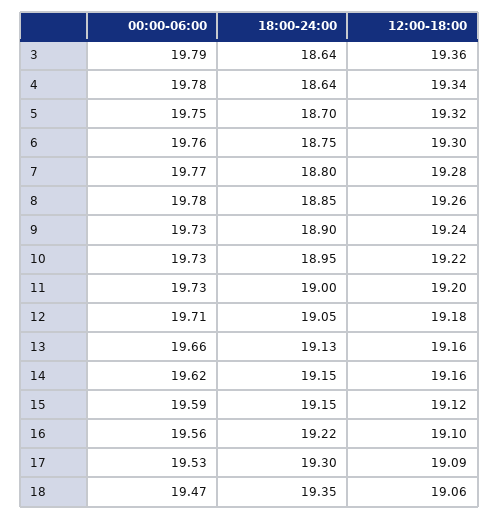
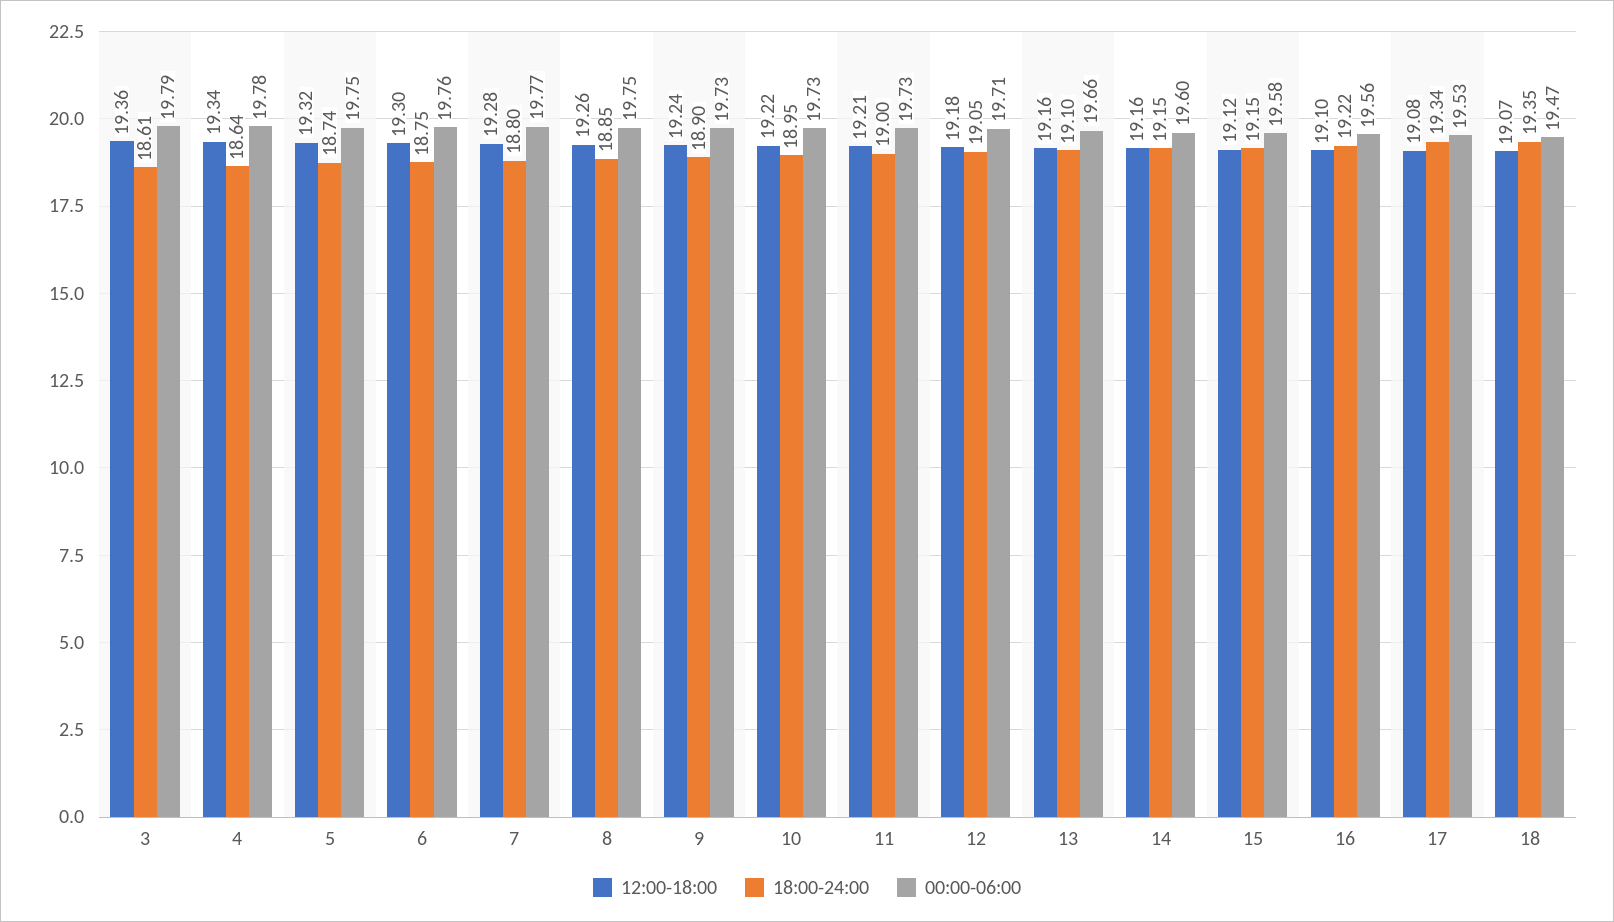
  {
    "00:00-06:00": {
      "3": 19.79,
      "4": 19.78,
      "5": 19.75,
      "6": 19.76,
      "7": 19.77,
-     "8": 19.78,
+     "8": 19.75,
      "9": 19.73,
      "10": 19.73,
      "11": 19.73,
      "12": 19.71,
      "13": 19.66,
-     "14": 19.62,
+     "14": 19.6,
-     "15": 19.59,
+     "15": 19.58,
      "16": 19.56,
      "17": 19.53,
      "18": 19.47
    },
    "18:00-24:00": {
-     "3": 18.64,
+     "3": 18.61,
      "4": 18.64,
-     "5": 18.7,
+     "5": 18.74,
      "6": 18.75,
      "7": 18.8,
      "8": 18.85,
      "9": 18.9,
      "10": 18.95,
      "11": 19,
      "12": 19.05,
-     "13": 19.13,
+     "13": 19.1,
      "14": 19.15,
      "15": 19.15,
      "16": 19.22,
-     "17": 19.3,
+     "17": 19.34,
      "18": 19.35
    },
    "12:00-18:00": {
      "3": 19.36,
      "4": 19.34,
      "5": 19.32,
      "6": 19.3,
      "7": 19.28,
      "8": 19.26,
      "9": 19.24,
      "10": 19.22,
-     "11": 19.2,
+     "11": 19.21,
      "12": 19.18,
      "13": 19.16,
      "14": 19.16,
      "15": 19.12,
      "16": 19.1,
-     "17": 19.09,
+     "17": 19.08,
-     "18": 19.06
+     "18": 19.07
    }
  }

